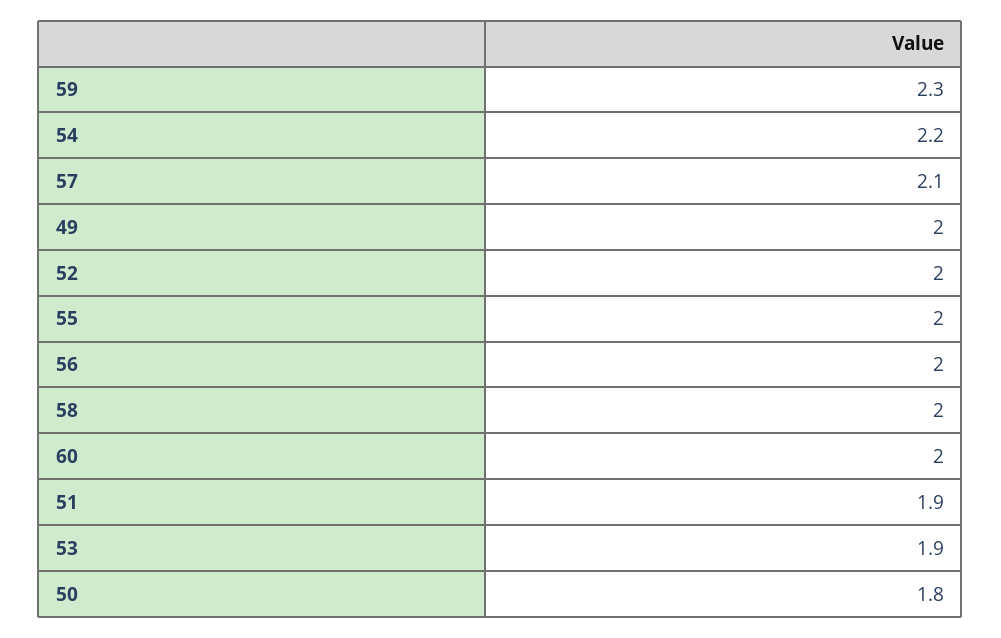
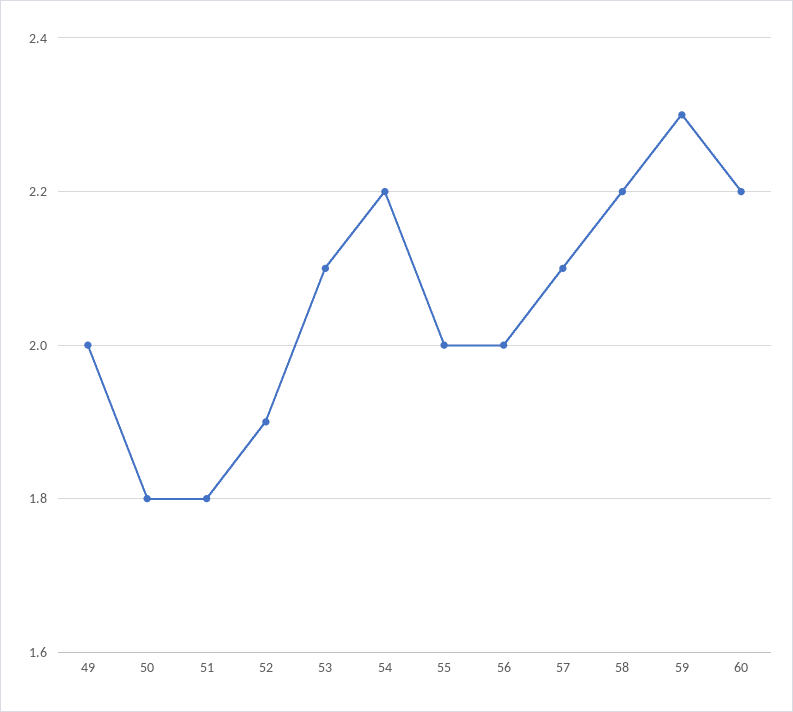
  {
    "59": 2.3,
    "54": 2.2,
    "57": 2.1,
    "49": 2,
-   "52": 2,
+   "52": 1.9,
    "55": 2,
    "56": 2,
-   "58": 2,
+   "58": 2.2,
-   "60": 2,
+   "60": 2.2,
-   "51": 1.9,
+   "51": 1.8,
-   "53": 1.9,
+   "53": 2.1,
    "50": 1.8
  }

